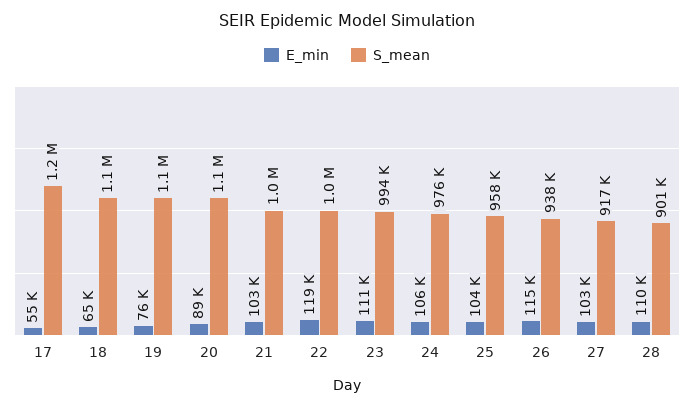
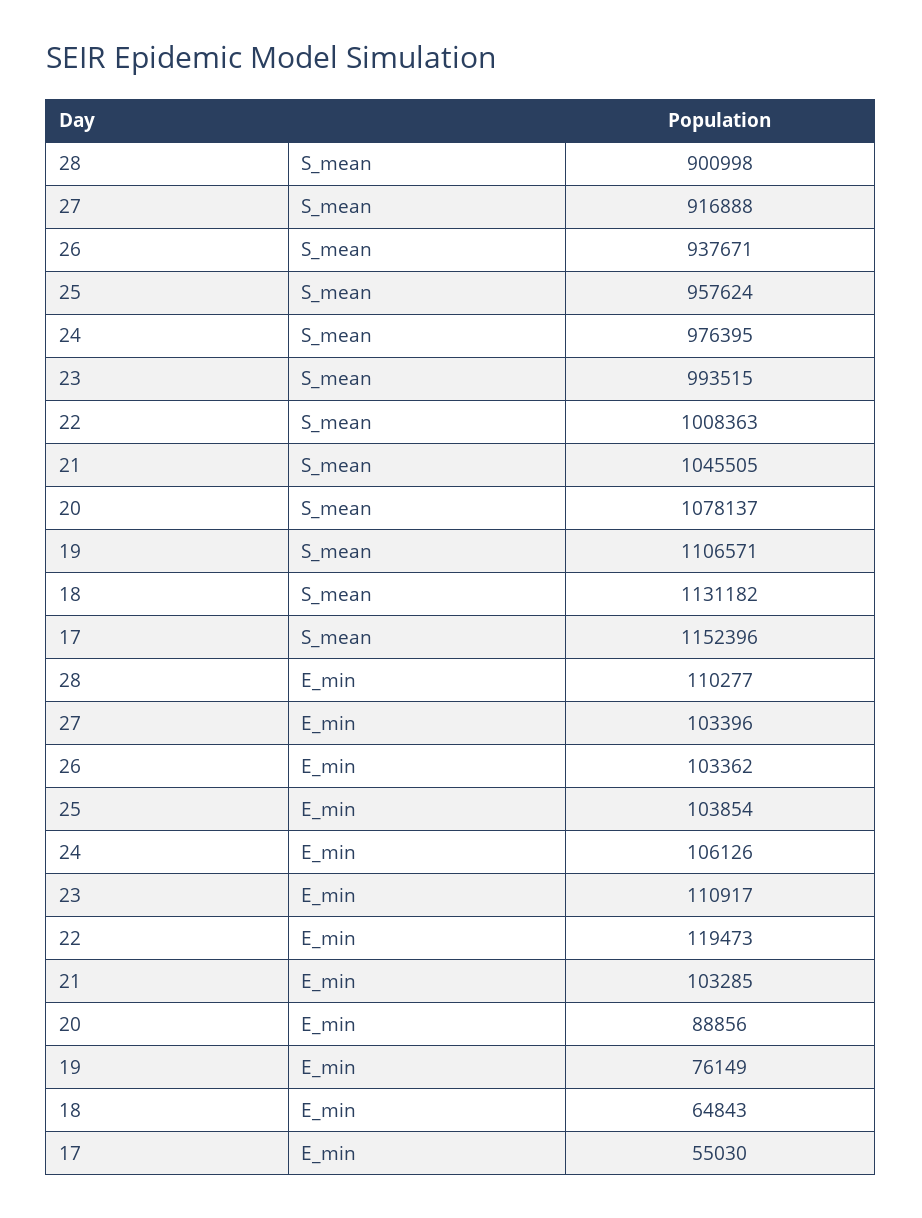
  {
    "E_min": {
      "17": 55030,
      "18": 64843,
      "19": 76149,
      "20": 88856,
      "21": 103285,
      "22": 119473,
      "23": 110917,
      "24": 106126,
      "25": 103854,
-     "26": 115000,
+     "26": 103362,
      "27": 103396,
      "28": 110277
    },
    "S_mean": {
      "17": 1152396,
      "18": 1131182,
      "19": 1106571,
      "20": 1078137,
      "21": 1045505,
      "22": 1008363,
      "23": 993515,
      "24": 976395,
      "25": 957624,
      "26": 937671,
      "27": 916888,
      "28": 900998
    }
  }

